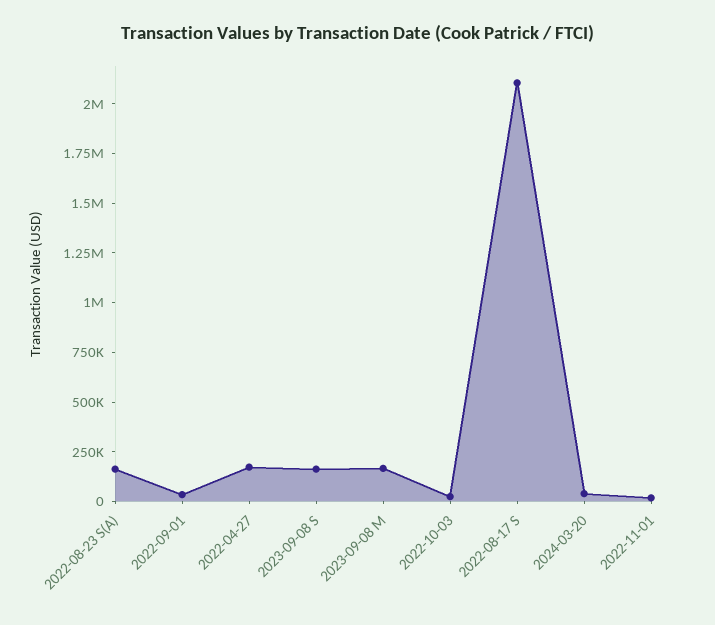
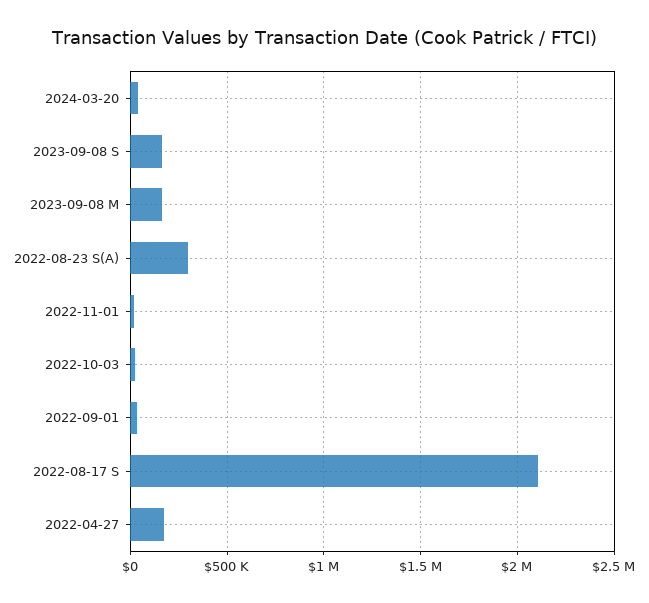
  {
-   "2022-08-23 S(A)": 150000,
+   "2022-08-23 S(A)": 300000,
    "2022-09-01": 50000,
    "2022-04-27": 150000,
    "2023-09-08 S": 150000,
    "2023-09-08 M": 150000,
    "2022-10-03": 0,
    "2022-08-17 S": 2100000,
    "2024-03-20": 50000,
    "2022-11-01": 0
  }

